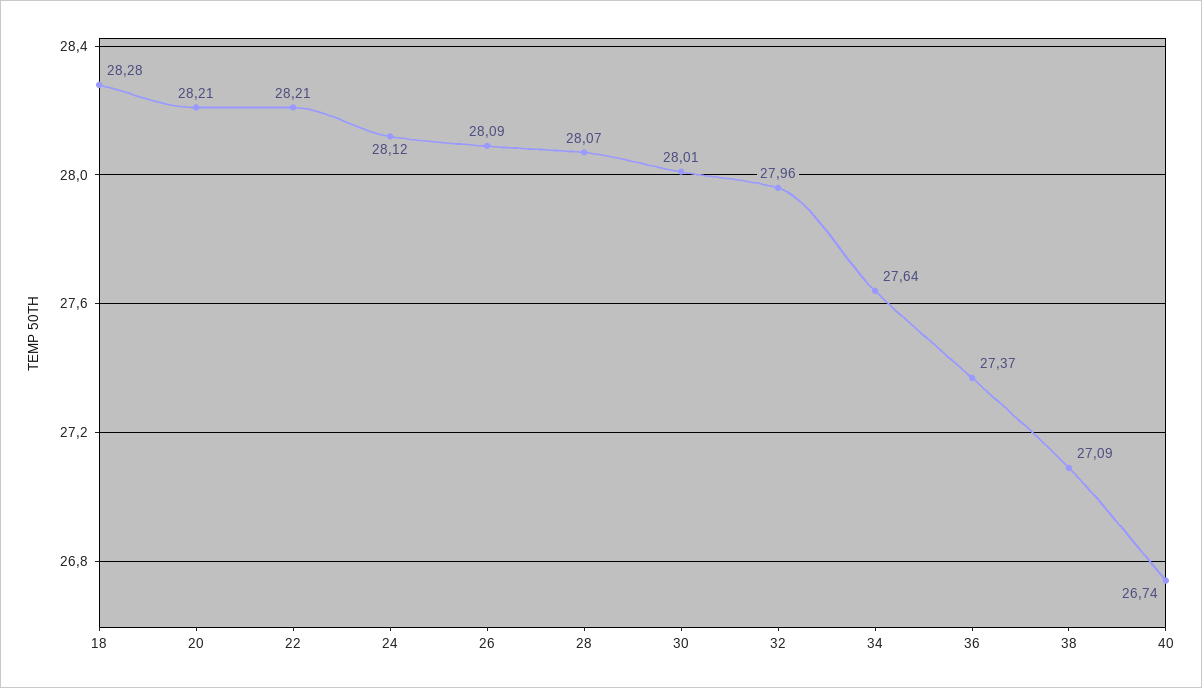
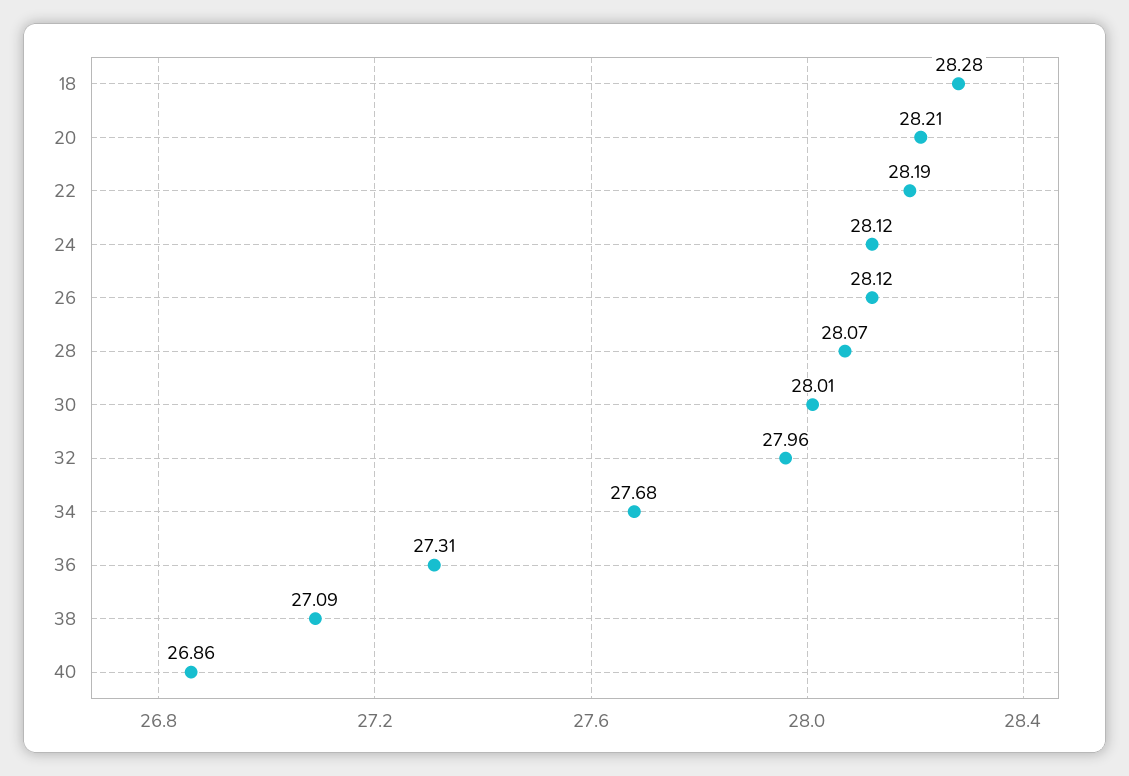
  {
    "18": 28.28,
    "20": 28.21,
-   "22": 28.21,
+   "22": 28.19,
    "24": 28.12,
-   "26": 28.09,
+   "26": 28.12,
    "28": 28.07,
    "30": 28.01,
    "32": 27.96,
-   "34": 27.64,
+   "34": 27.68,
-   "36": 27.37,
+   "36": 27.31,
    "38": 27.09,
-   "40": 26.74
+   "40": 26.86
  }

